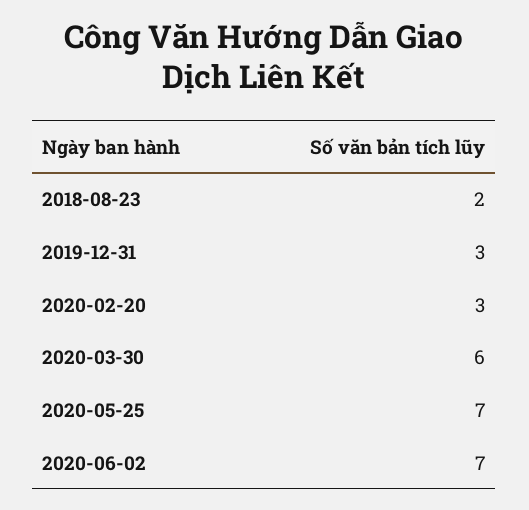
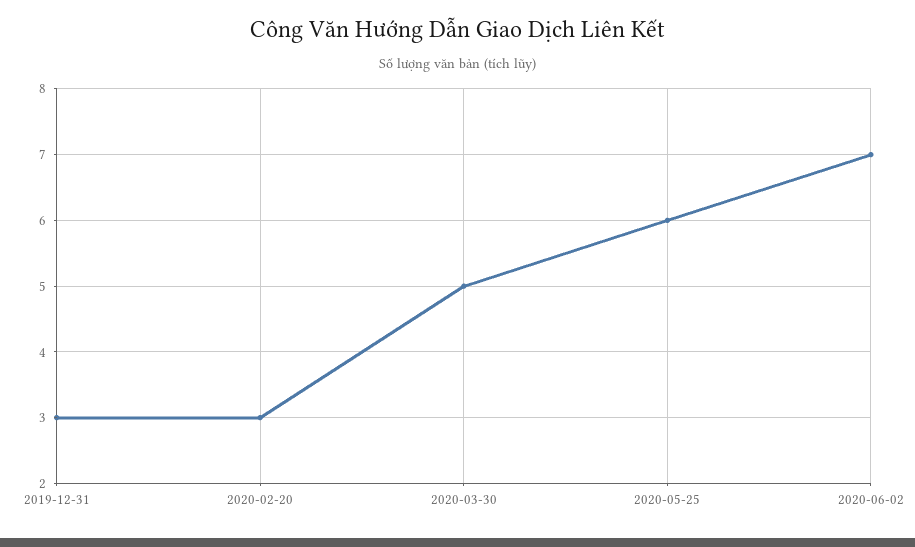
  {
-   "2018-08-23": 2,
    "2019-12-31": 3,
    "2020-02-20": 3,
-   "2020-03-30": 6,
+   "2020-03-30": 5,
-   "2020-05-25": 7,
+   "2020-05-25": 6,
    "2020-06-02": 7
  }

